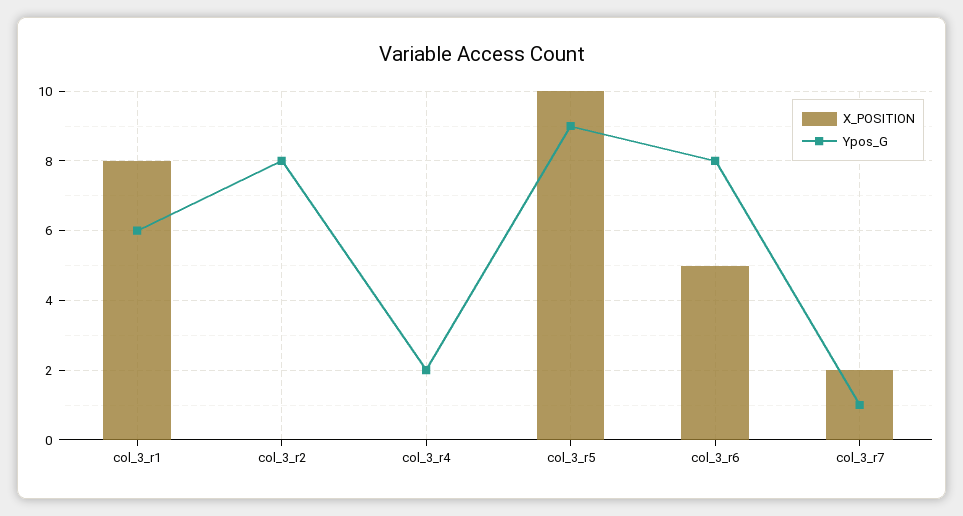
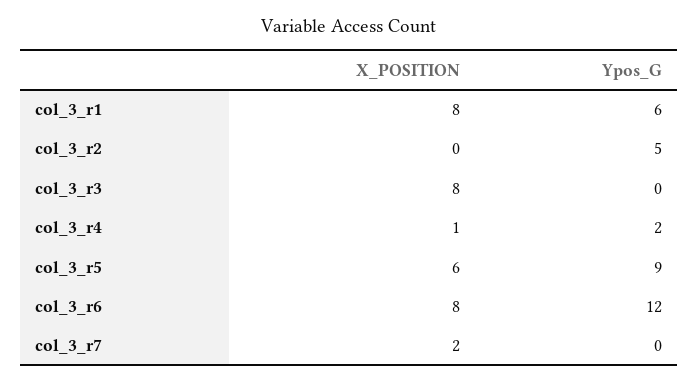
  {
    "X_POSITION": {
      "col_3_r1": 8,
      "col_3_r2": 0,
-     "col_3_r4": 0,
+     "col_3_r4": 1,
-     "col_3_r5": 10,
+     "col_3_r5": 6,
-     "col_3_r6": 5,
+     "col_3_r6": 8,
-     "col_3_r7": 2
+     "col_3_r7": 2,
+     "col_3_r3": 8
    },
    "Ypos_G": {
      "col_3_r1": 6,
-     "col_3_r2": 8,
+     "col_3_r2": 5,
      "col_3_r4": 2,
      "col_3_r5": 9,
-     "col_3_r6": 8,
+     "col_3_r6": 12,
-     "col_3_r7": 1
+     "col_3_r7": 0,
+     "col_3_r3": 0
    }
  }

